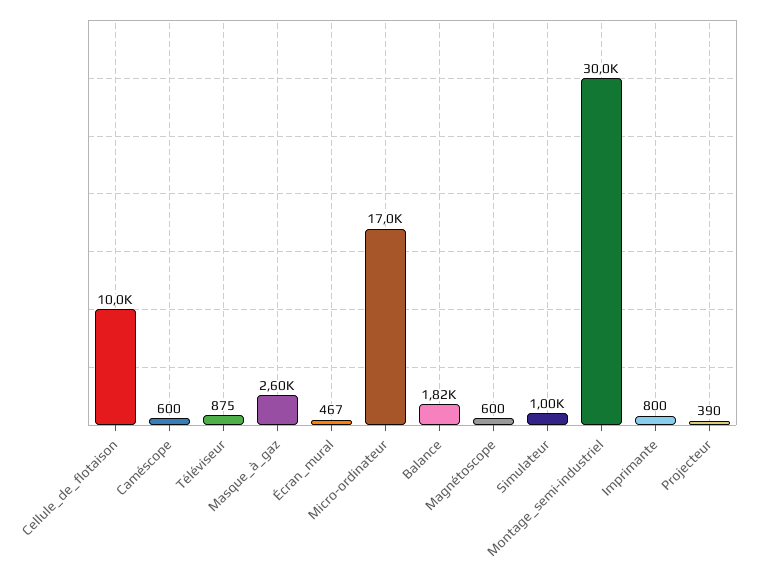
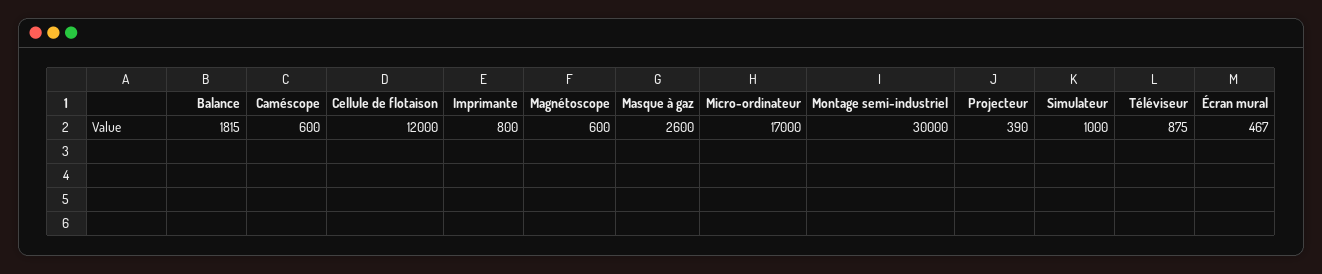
  {
-   "Cellule_de_flotaison": 10000,
+   "Cellule_de_flotaison": 12000,
    "Caméscope": 600,
    "Téléviseur": 875,
    "Masque_à_gaz": 2600,
    "Écran_mural": 467,
    "Micro-ordinateur": 17000,
    "Balance": 1815,
    "Magnétoscope": 600,
    "Simulateur": 1000,
    "Montage_semi-industriel": 30000,
    "Imprimante": 800,
    "Projecteur": 390
  }

